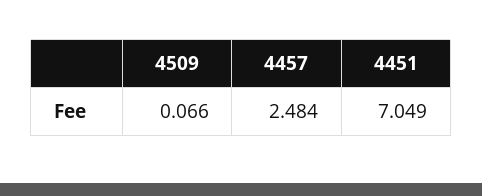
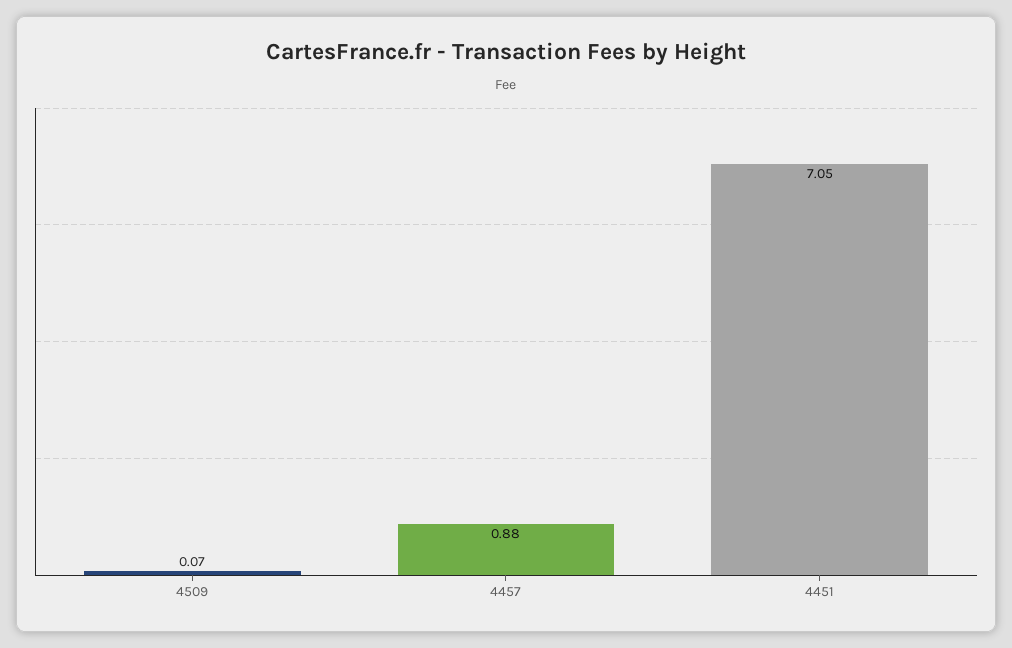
  {
    "4509": 0.066,
-   "4457": 2.484,
+   "4457": 0.88,
    "4451": 7.049
  }

